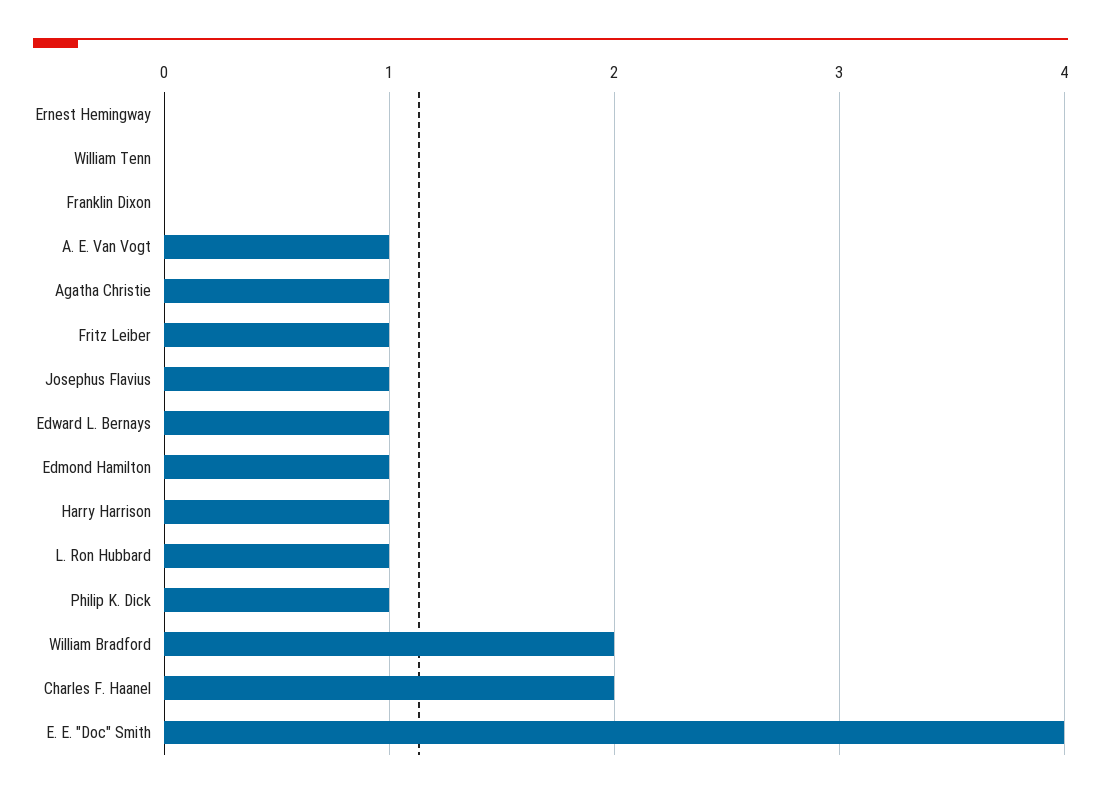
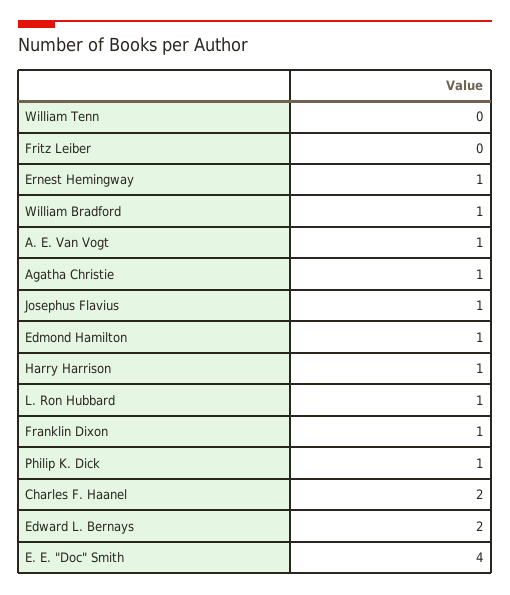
  {
-   "Ernest Hemingway": 0,
+   "Ernest Hemingway": 1,
    "William Tenn": 0,
-   "Franklin Dixon": 0,
+   "Franklin Dixon": 1,
    "A. E. Van Vogt": 1,
    "Agatha Christie": 1,
-   "Fritz Leiber": 1,
+   "Fritz Leiber": 0,
    "Josephus Flavius": 1,
-   "Edward L. Bernays": 1,
+   "Edward L. Bernays": 2,
    "Edmond Hamilton": 1,
    "Harry Harrison": 1,
    "L. Ron Hubbard": 1,
    "Philip K. Dick": 1,
-   "William Bradford": 2,
+   "William Bradford": 1,
    "Charles F. Haanel": 2,
    "E. E. \"Doc\" Smith": 4
  }

